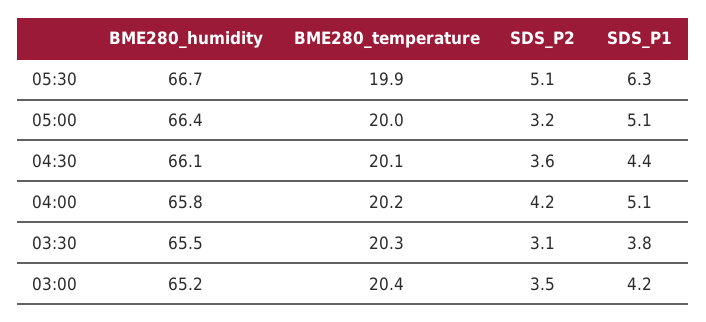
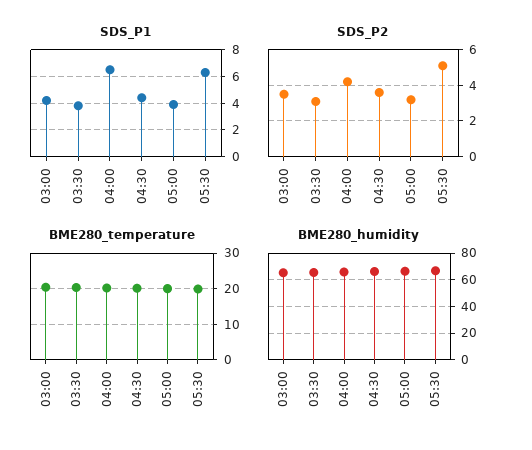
  {
    "BME280_humidity": {
      "05:30": 66.7,
      "05:00": 66.4,
      "04:30": 66.1,
      "04:00": 65.8,
      "03:30": 65.5,
      "03:00": 65.2
    },
    "BME280_temperature": {
      "05:30": 19.9,
      "05:00": 20,
      "04:30": 20.1,
      "04:00": 20.2,
      "03:30": 20.3,
      "03:00": 20.4
    },
    "SDS_P2": {
      "05:30": 5.1,
      "05:00": 3.2,
      "04:30": 3.6,
      "04:00": 4.2,
      "03:30": 3.1,
      "03:00": 3.5
    },
    "SDS_P1": {
      "05:30": 6.3,
-     "05:00": 5.1,
+     "05:00": 4,
      "04:30": 4.4,
-     "04:00": 5.1,
+     "04:00": 6.5,
      "03:30": 3.8,
      "03:00": 4.2
    }
  }

